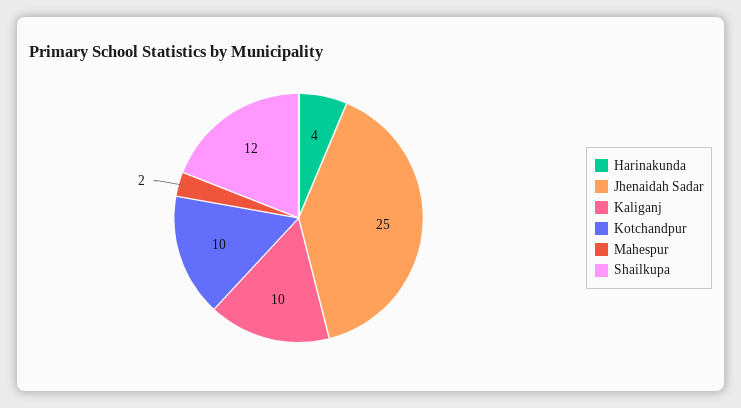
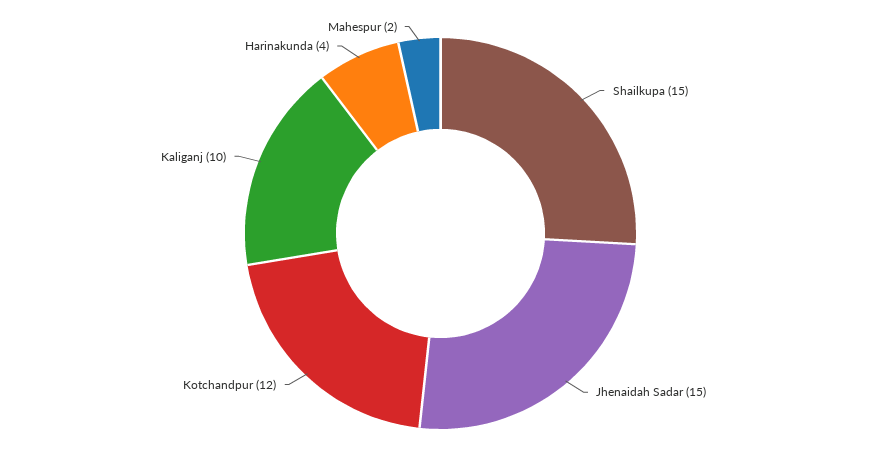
  {
    "Harinakunda": 4,
-   "Jhenaidah Sadar": 25,
+   "Jhenaidah Sadar": 15,
    "Kaliganj": 10,
-   "Kotchandpur": 10,
+   "Kotchandpur": 12,
    "Mahespur": 2,
-   "Shailkupa": 12
+   "Shailkupa": 15
  }

